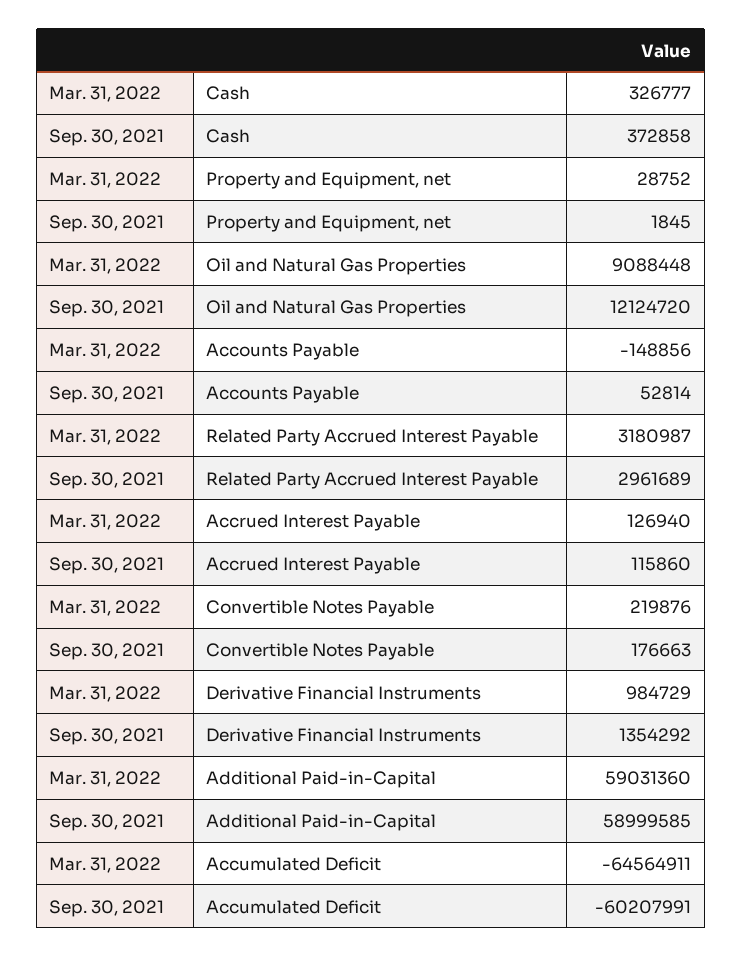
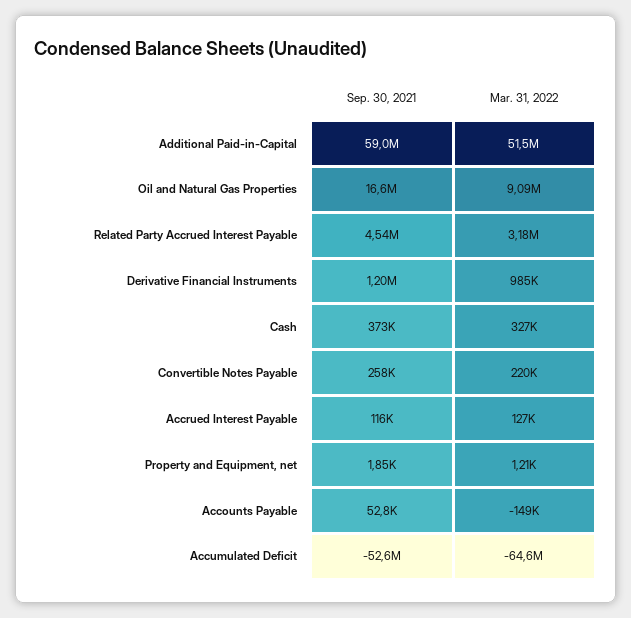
  {
    "Mar. 31, 2022": {
      "Cash": 326777,
-     "Property and Equipment, net": 28752,
+     "Property and Equipment, net": 1210,
      "Oil and Natural Gas Properties": 9088448,
      "Accounts Payable": -148856,
      "Related Party Accrued Interest Payable": 3180987,
      "Accrued Interest Payable": 126940,
      "Convertible Notes Payable": 219876,
      "Derivative Financial Instruments": 984729,
-     "Additional Paid-in-Capital": 59031360,
+     "Additional Paid-in-Capital": 51500000,
      "Accumulated Deficit": -64564911
    },
    "Sep. 30, 2021": {
      "Cash": 372858,
      "Property and Equipment, net": 1845,
-     "Oil and Natural Gas Properties": 12124720,
+     "Oil and Natural Gas Properties": 16600000,
      "Accounts Payable": 52814,
-     "Related Party Accrued Interest Payable": 2961689,
+     "Related Party Accrued Interest Payable": 4540000,
      "Accrued Interest Payable": 115860,
-     "Convertible Notes Payable": 176663,
+     "Convertible Notes Payable": 258000,
-     "Derivative Financial Instruments": 1354292,
+     "Derivative Financial Instruments": 1200000,
      "Additional Paid-in-Capital": 58999585,
-     "Accumulated Deficit": -60207991
+     "Accumulated Deficit": -52600000
    }
  }

